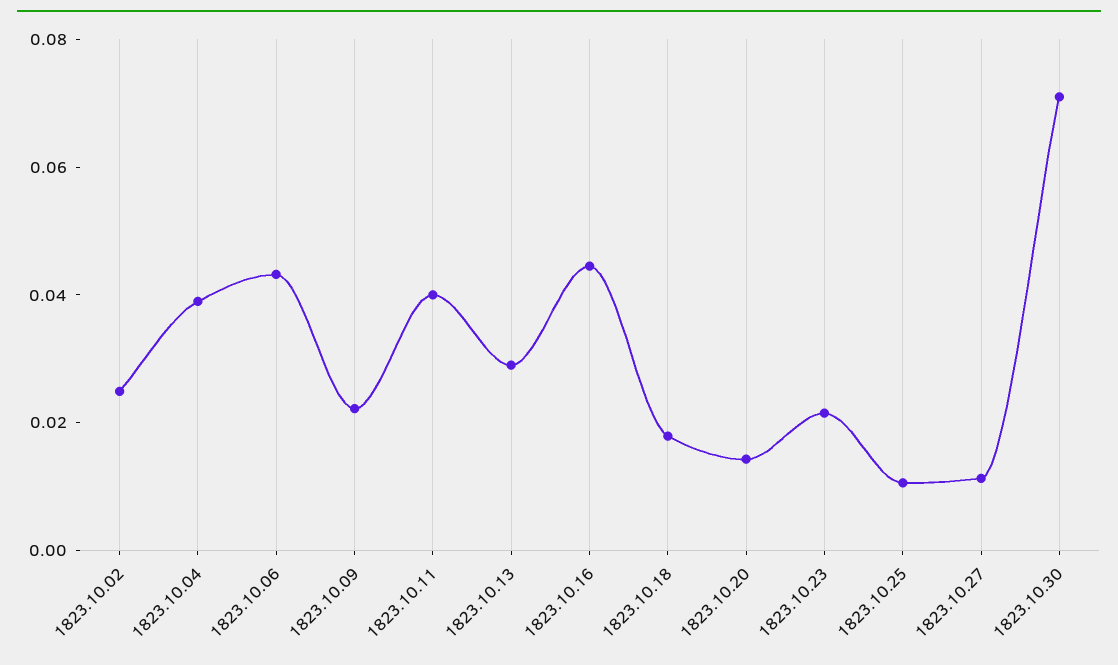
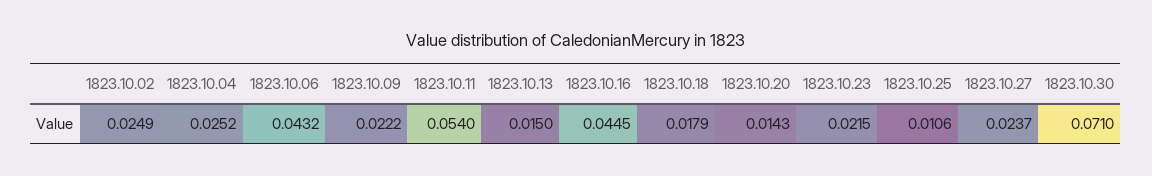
  {
    "1823.10.02": 0.0249,
-   "1823.10.04": 0.04,
+   "1823.10.04": 0.0252,
    "1823.10.06": 0.0432,
    "1823.10.09": 0.0222,
-   "1823.10.11": 0.04,
+   "1823.10.11": 0.054,
-   "1823.10.13": 0.03,
+   "1823.10.13": 0.015,
    "1823.10.16": 0.0445,
    "1823.10.18": 0.0179,
    "1823.10.20": 0.0143,
    "1823.10.23": 0.0215,
    "1823.10.25": 0.0106,
-   "1823.10.27": 0.01,
+   "1823.10.27": 0.0237,
    "1823.10.30": 0.071
  }

